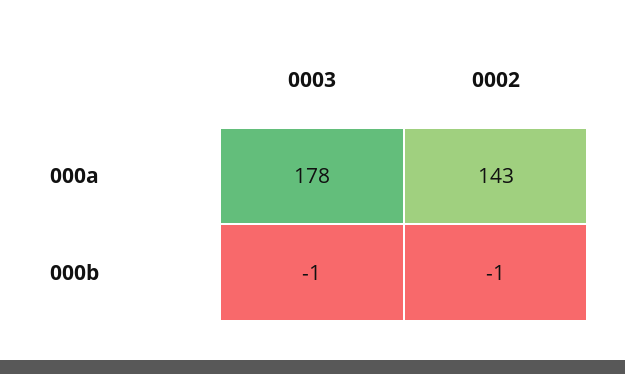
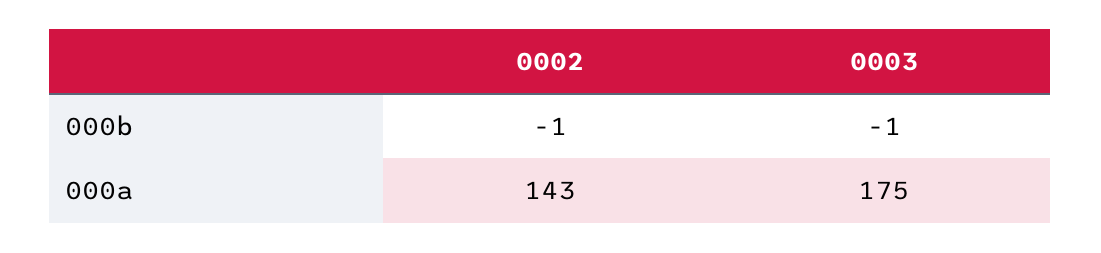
  {
    "0003": {
-     "000a": 178,
+     "000a": 175,
      "000b": -1
    },
    "0002": {
      "000a": 143,
      "000b": -1
    }
  }

